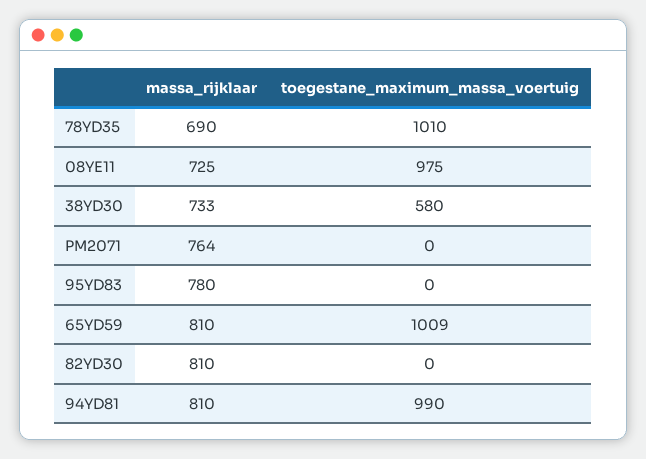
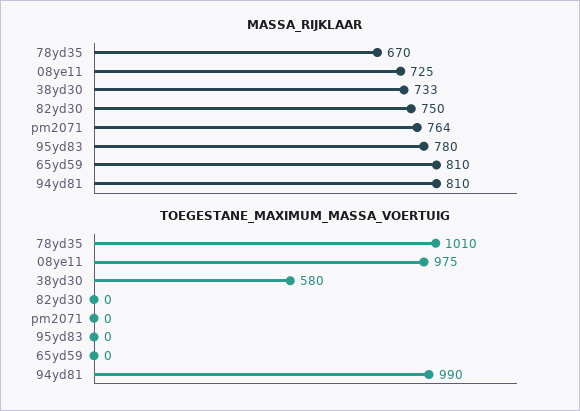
  {
    "massa_rijklaar": {
-     "78YD35": 690,
+     "78YD35": 670,
      "08YE11": 725,
      "38YD30": 733,
      "PM2071": 764,
      "95YD83": 780,
      "65YD59": 810,
-     "82YD30": 810,
+     "82YD30": 750,
      "94YD81": 810
    },
    "toegestane_maximum_massa_voertuig": {
      "78YD35": 1010,
      "08YE11": 975,
      "38YD30": 580,
      "PM2071": 0,
      "95YD83": 0,
-     "65YD59": 1009,
+     "65YD59": 0,
      "82YD30": 0,
      "94YD81": 990
    }
  }

